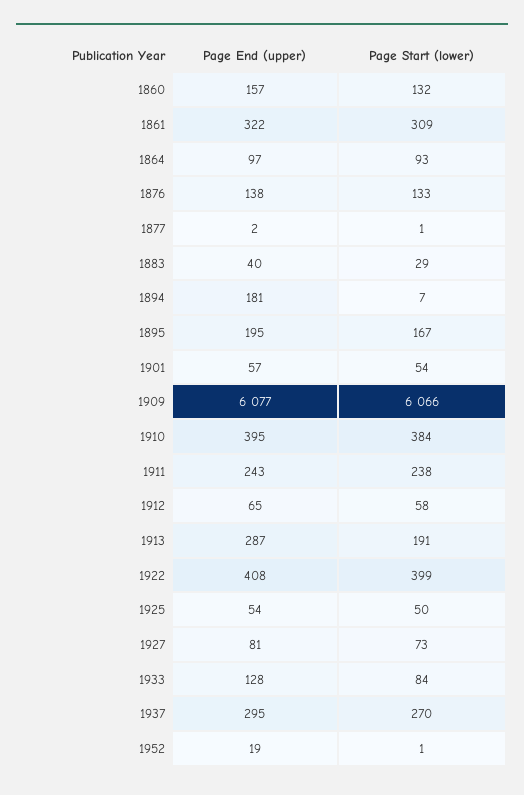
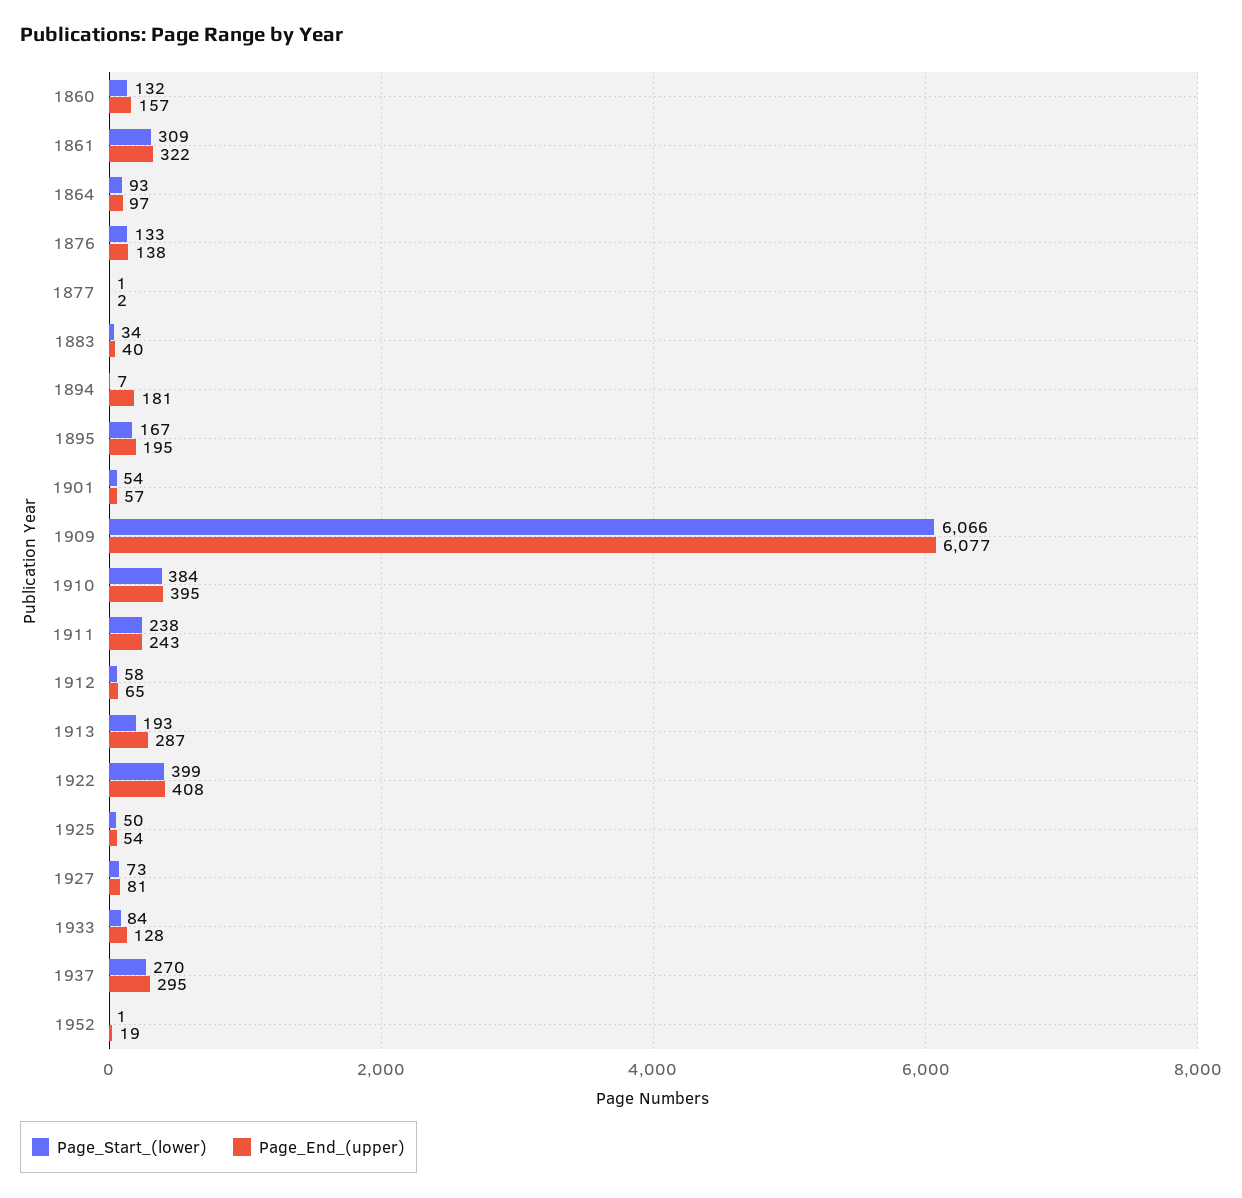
  {
    "Page End (upper)": {
      "1860": 157,
      "1861": 322,
      "1864": 97,
      "1876": 138,
      "1877": 2,
      "1883": 40,
      "1894": 181,
      "1895": 195,
      "1901": 57,
      "1909": 6077,
      "1910": 395,
      "1911": 243,
      "1912": 65,
      "1913": 287,
      "1922": 408,
      "1925": 54,
      "1927": 81,
      "1933": 128,
      "1937": 295,
      "1952": 19
    },
    "Page Start (lower)": {
      "1860": 132,
      "1861": 309,
      "1864": 93,
      "1876": 133,
      "1877": 1,
-     "1883": 29,
+     "1883": 34,
      "1894": 7,
      "1895": 167,
      "1901": 54,
      "1909": 6066,
      "1910": 384,
      "1911": 238,
      "1912": 58,
-     "1913": 191,
+     "1913": 193,
      "1922": 399,
      "1925": 50,
      "1927": 73,
      "1933": 84,
      "1937": 270,
      "1952": 1
    }
  }

